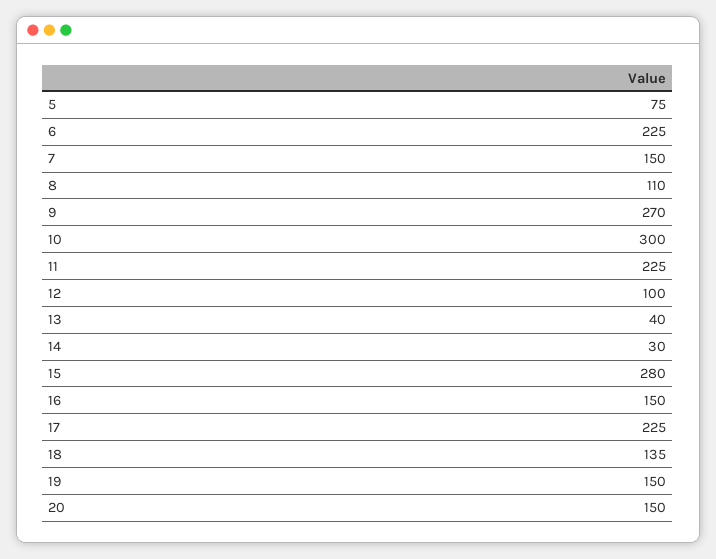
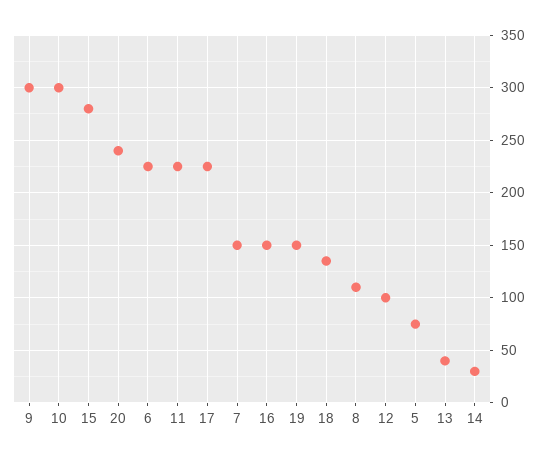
  {
    "5": 75,
    "6": 225,
    "7": 150,
    "8": 110,
-   "9": 270,
+   "9": 300,
    "10": 300,
    "11": 225,
    "12": 100,
    "13": 40,
    "14": 30,
    "15": 280,
    "16": 150,
    "17": 225,
    "18": 135,
    "19": 150,
-   "20": 150
+   "20": 240
  }

